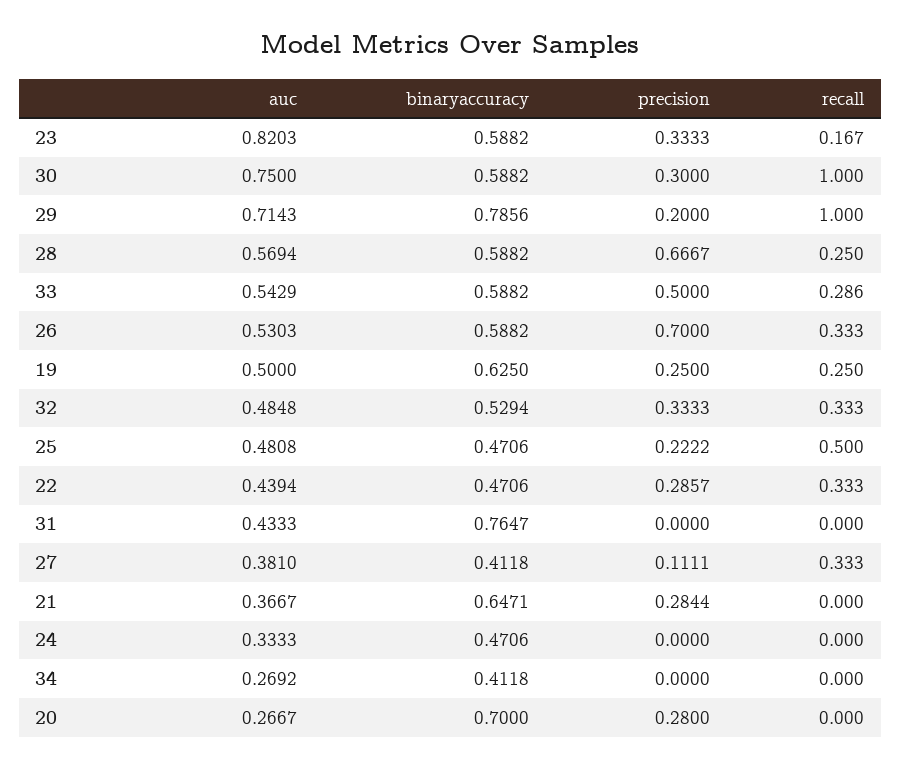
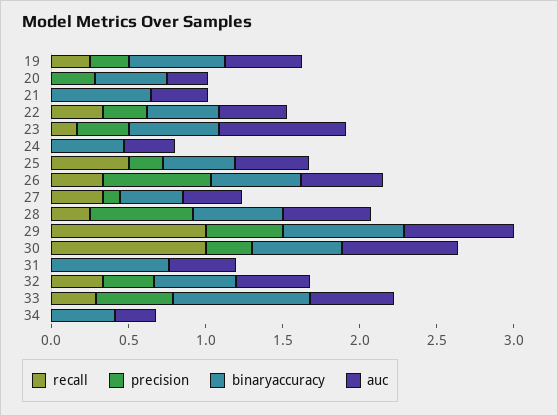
  {
    "auc": {
      "23": 0.8203,
      "30": 0.75,
      "29": 0.7143,
      "28": 0.5694,
      "33": 0.5429,
      "26": 0.5303,
      "19": 0.5,
      "32": 0.4848,
      "25": 0.4808,
      "22": 0.4394,
      "31": 0.4333,
      "27": 0.381,
      "21": 0.3667,
      "24": 0.3333,
      "34": 0.2692,
      "20": 0.2667
    },
    "binaryaccuracy": {
      "23": 0.5882,
      "30": 0.5882,
      "29": 0.7856,
      "28": 0.5882,
-     "33": 0.5882,
+     "33": 0.9,
      "26": 0.5882,
      "19": 0.625,
      "32": 0.5294,
      "25": 0.4706,
      "22": 0.4706,
      "31": 0.7647,
      "27": 0.4118,
      "21": 0.6471,
      "24": 0.4706,
      "34": 0.4118,
-     "20": 0.7
+     "20": 0.5
    },
    "precision": {
      "23": 0.3333,
      "30": 0.3,
-     "29": 0.2,
+     "29": 0.5,
      "28": 0.6667,
      "33": 0.5,
      "26": 0.7,
      "19": 0.25,
      "32": 0.3333,
      "25": 0.2222,
      "22": 0.2857,
      "31": 0,
      "27": 0.1111,
-     "21": 0.2844,
+     "21": 0,
      "24": 0,
      "34": 0,
      "20": 0.28
    },
    "recall": {
      "23": 0.167,
      "30": 1,
      "29": 1,
      "28": 0.25,
      "33": 0.286,
      "26": 0.333,
      "19": 0.25,
      "32": 0.333,
      "25": 0.5,
      "22": 0.333,
      "31": 0,
      "27": 0.333,
      "21": 0,
      "24": 0,
      "34": 0,
      "20": 0
    }
  }

